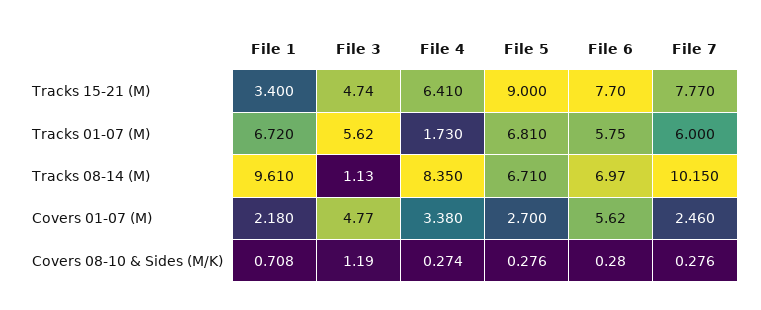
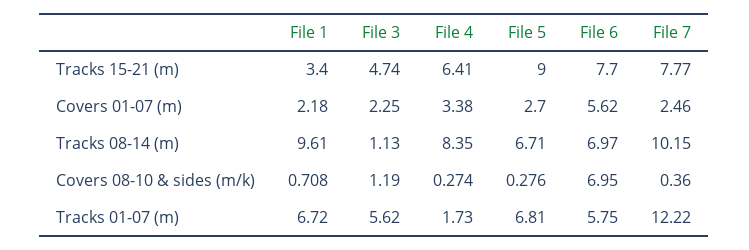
  {
    "File 1": {
      "Tracks 15-21 (M)": 3.4,
      "Tracks 01-07 (M)": 6.72,
      "Tracks 08-14 (M)": 9.61,
      "Covers 01-07 (M)": 2.18,
      "Covers 08-10 & Sides (M/K)": 0.708
    },
    "File 3": {
      "Tracks 15-21 (M)": 4.74,
      "Tracks 01-07 (M)": 5.62,
      "Tracks 08-14 (M)": 1.13,
-     "Covers 01-07 (M)": 4.77,
+     "Covers 01-07 (M)": 2.25,
      "Covers 08-10 & Sides (M/K)": 1.19
    },
    "File 4": {
      "Tracks 15-21 (M)": 6.41,
      "Tracks 01-07 (M)": 1.73,
      "Tracks 08-14 (M)": 8.35,
      "Covers 01-07 (M)": 3.38,
      "Covers 08-10 & Sides (M/K)": 0.274
    },
    "File 5": {
      "Tracks 15-21 (M)": 9,
      "Tracks 01-07 (M)": 6.81,
      "Tracks 08-14 (M)": 6.71,
      "Covers 01-07 (M)": 2.7,
      "Covers 08-10 & Sides (M/K)": 0.276
    },
    "File 6": {
      "Tracks 15-21 (M)": 7.7,
      "Tracks 01-07 (M)": 5.75,
      "Tracks 08-14 (M)": 6.97,
      "Covers 01-07 (M)": 5.62,
-     "Covers 08-10 & Sides (M/K)": 0.28
+     "Covers 08-10 & Sides (M/K)": 6.95
    },
    "File 7": {
      "Tracks 15-21 (M)": 7.77,
-     "Tracks 01-07 (M)": 6,
+     "Tracks 01-07 (M)": 12.22,
      "Tracks 08-14 (M)": 10.15,
      "Covers 01-07 (M)": 2.46,
-     "Covers 08-10 & Sides (M/K)": 0.276
+     "Covers 08-10 & Sides (M/K)": 0.36
    }
  }

